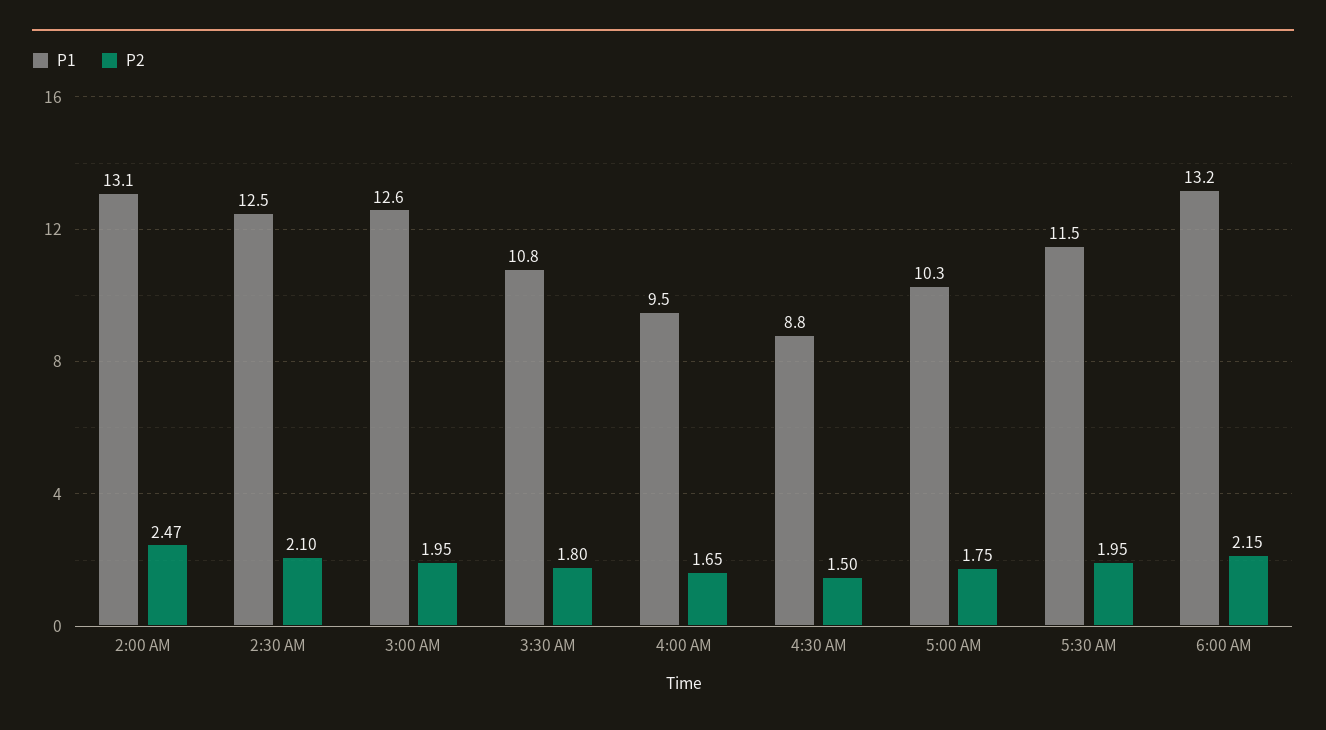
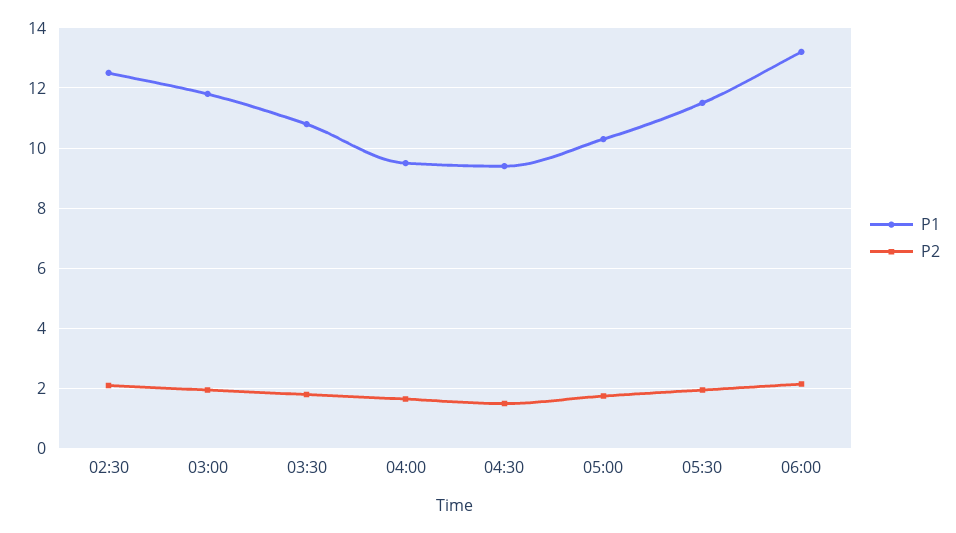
  {
    "P1": {
-     "2:00 AM": 13.1,
      "2:30 AM": 12.5,
-     "3:00 AM": 12.6,
+     "3:00 AM": 11.8,
      "3:30 AM": 10.8,
      "4:00 AM": 9.5,
-     "4:30 AM": 8.8,
+     "4:30 AM": 9.4,
      "5:00 AM": 10.3,
      "5:30 AM": 11.5,
      "6:00 AM": 13.2
    },
    "P2": {
-     "2:00 AM": 2.47,
      "2:30 AM": 2.1,
      "3:00 AM": 1.95,
      "3:30 AM": 1.8,
      "4:00 AM": 1.65,
      "4:30 AM": 1.5,
      "5:00 AM": 1.75,
      "5:30 AM": 1.95,
      "6:00 AM": 2.15
    }
  }

